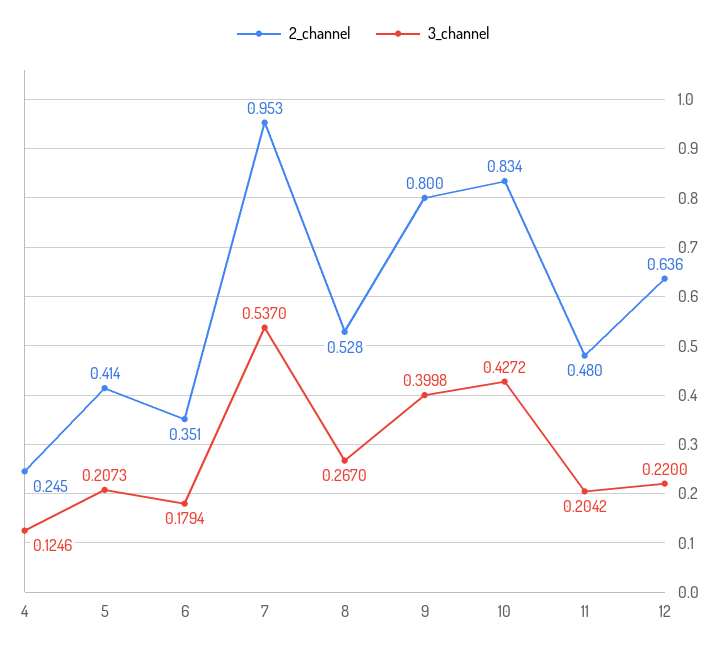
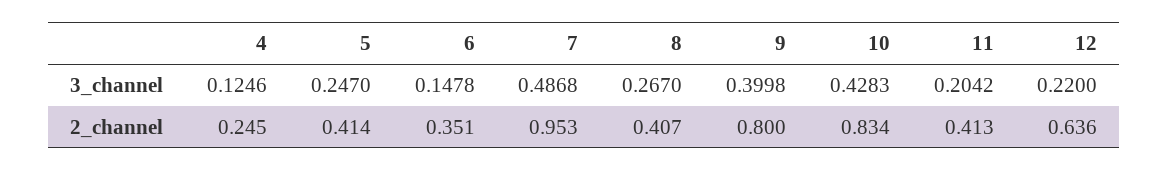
  {
    "2_channel": {
      "4": 0.245,
      "5": 0.414,
      "6": 0.351,
      "7": 0.953,
-     "8": 0.528,
+     "8": 0.407,
      "9": 0.8,
      "10": 0.834,
-     "11": 0.48,
+     "11": 0.413,
      "12": 0.636
    },
    "3_channel": {
      "4": 0.1246,
-     "5": 0.2073,
+     "5": 0.247,
-     "6": 0.1794,
+     "6": 0.1478,
-     "7": 0.537,
+     "7": 0.4868,
      "8": 0.267,
      "9": 0.3998,
-     "10": 0.4272,
+     "10": 0.4283,
      "11": 0.2042,
      "12": 0.22
    }
  }

